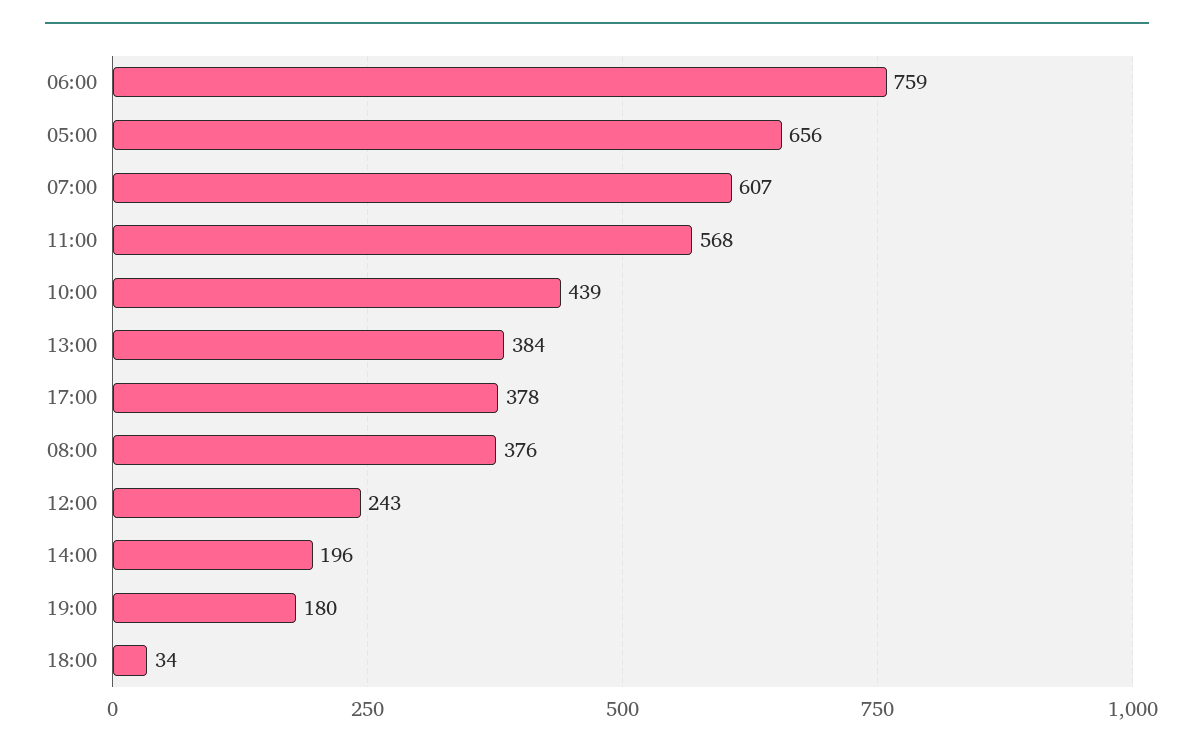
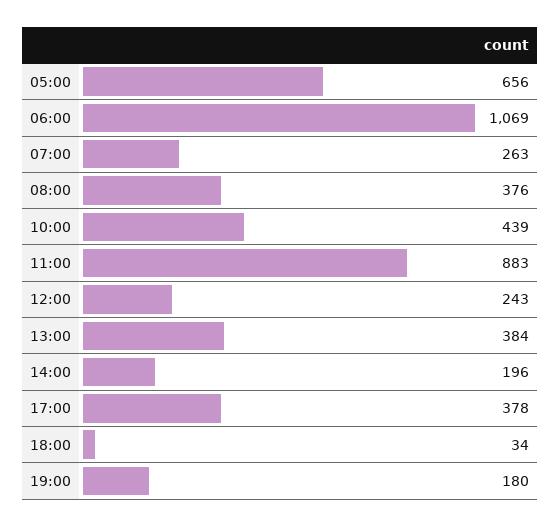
  {
-   "06:00": 759,
+   "06:00": 1069,
    "05:00": 656,
-   "07:00": 607,
+   "07:00": 263,
-   "11:00": 568,
+   "11:00": 883,
    "10:00": 439,
    "13:00": 384,
    "17:00": 378,
    "08:00": 376,
    "12:00": 243,
    "14:00": 196,
    "19:00": 180,
    "18:00": 34
  }

